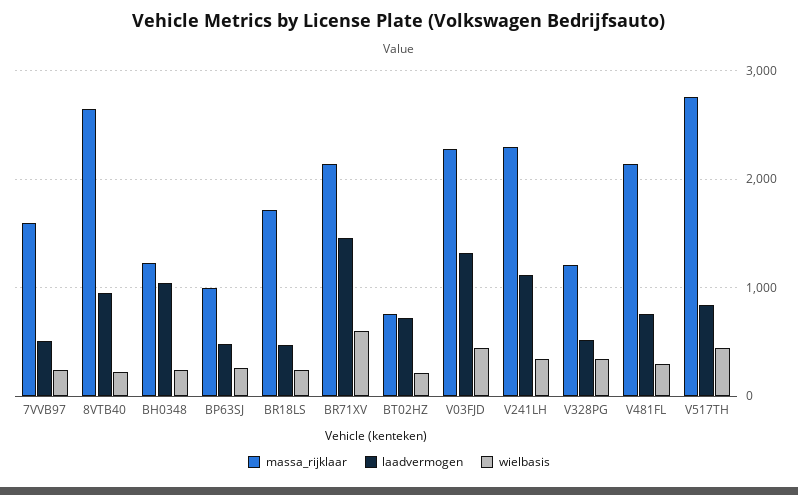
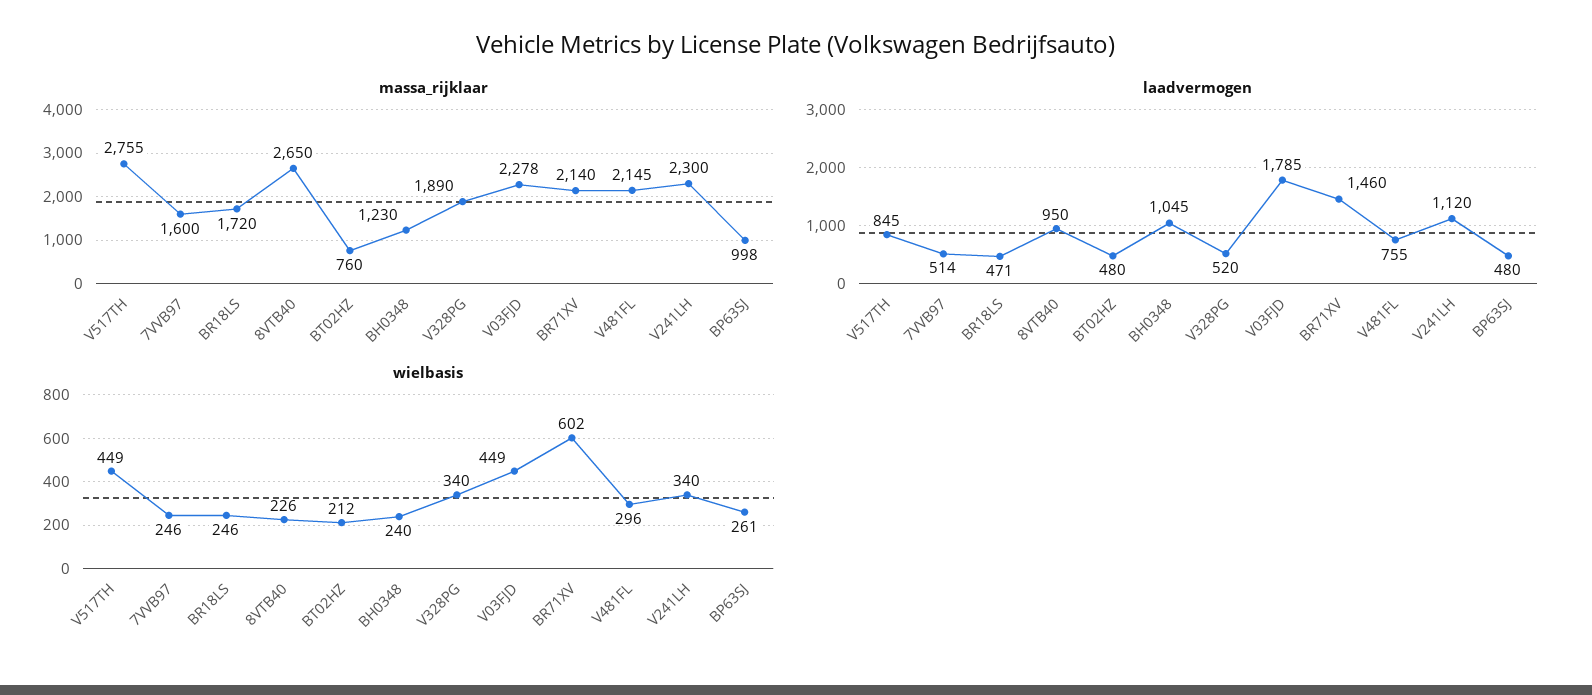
  {
    "massa_rijklaar": {
      "7VVB97": 1600,
      "8VTB40": 2650,
      "BH0348": 1230,
      "BP63SJ": 998,
      "BR18LS": 1720,
      "BR71XV": 2140,
      "BT02HZ": 760,
      "V03FJD": 2278,
      "V241LH": 2300,
-     "V328PG": 1200,
+     "V328PG": 1890,
      "V481FL": 2145,
      "V517TH": 2755
    },
    "laadvermogen": {
      "7VVB97": 514,
      "8VTB40": 950,
      "BH0348": 1045,
      "BP63SJ": 480,
      "BR18LS": 471,
      "BR71XV": 1460,
-     "BT02HZ": 700,
+     "BT02HZ": 480,
-     "V03FJD": 1300,
+     "V03FJD": 1785,
      "V241LH": 1120,
      "V328PG": 520,
      "V481FL": 755,
      "V517TH": 845
    },
    "wielbasis": {
      "7VVB97": 246,
      "8VTB40": 226,
      "BH0348": 240,
      "BP63SJ": 261,
      "BR18LS": 246,
      "BR71XV": 602,
      "BT02HZ": 212,
      "V03FJD": 449,
      "V241LH": 340,
      "V328PG": 340,
      "V481FL": 296,
      "V517TH": 449
    }
  }

